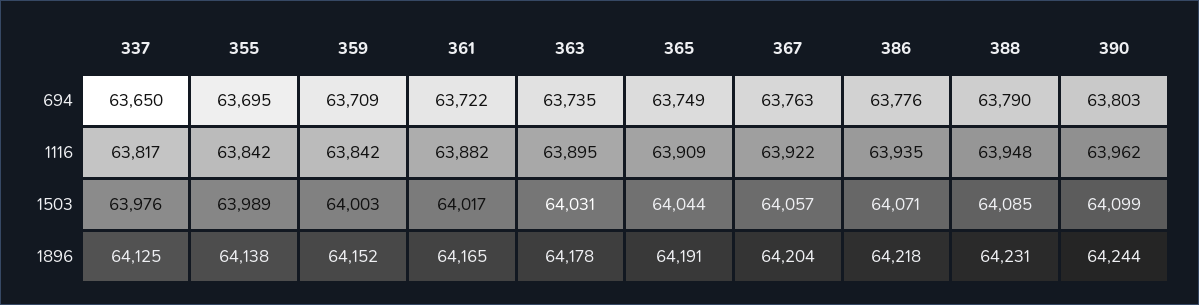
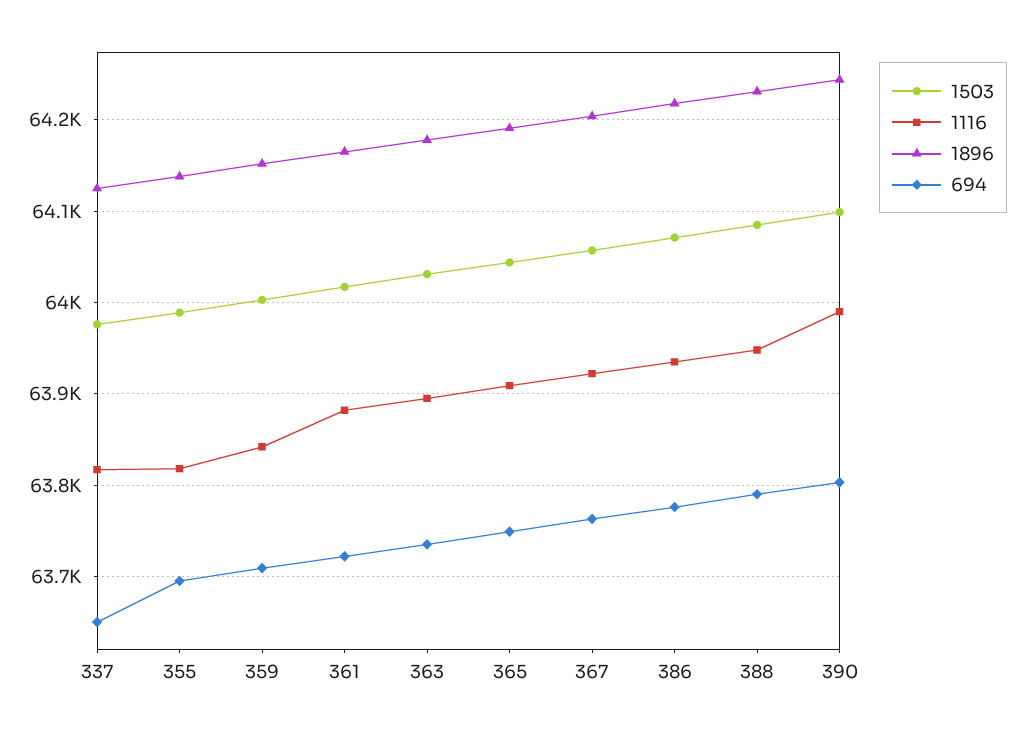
  {
    "694": {
      "337": 63650,
      "355": 63695,
      "359": 63709,
      "361": 63722,
      "363": 63735,
      "365": 63749,
      "367": 63763,
      "386": 63776,
      "388": 63790,
      "390": 63803
    },
    "1116": {
      "337": 63817,
-     "355": 63842,
+     "355": 63820,
      "359": 63842,
      "361": 63882,
      "363": 63895,
      "365": 63909,
      "367": 63922,
      "386": 63935,
      "388": 63948,
-     "390": 63962
+     "390": 63990
    },
    "1503": {
      "337": 63976,
      "355": 63989,
      "359": 64003,
      "361": 64017,
      "363": 64031,
      "365": 64044,
      "367": 64057,
      "386": 64071,
      "388": 64085,
      "390": 64099
    },
    "1896": {
      "337": 64125,
      "355": 64138,
      "359": 64152,
      "361": 64165,
      "363": 64178,
      "365": 64191,
      "367": 64204,
      "386": 64218,
      "388": 64231,
      "390": 64244
    }
  }

